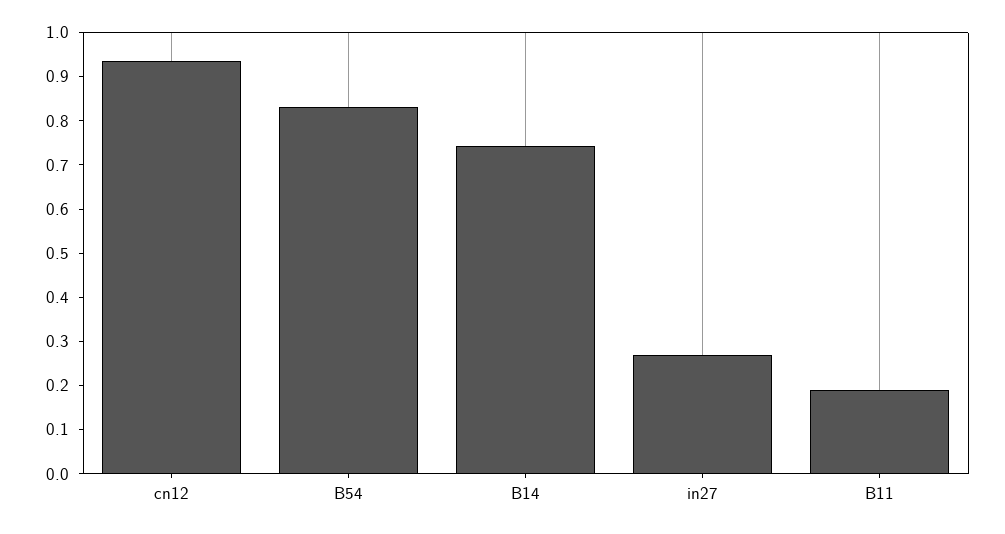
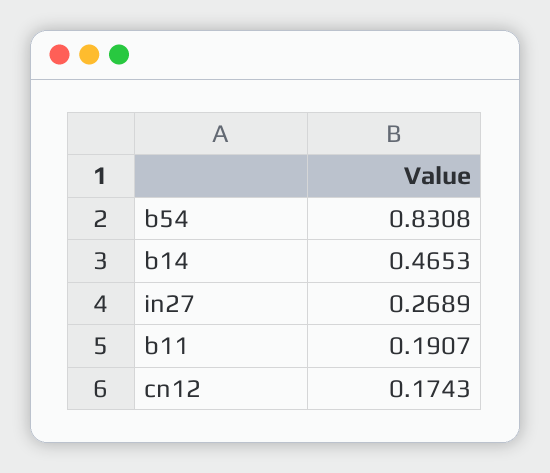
  {
-   "cn12": 0.94,
+   "cn12": 0.1743,
    "B54": 0.8308,
-   "B14": 0.74,
+   "B14": 0.4653,
    "in27": 0.2689,
    "B11": 0.1907
  }

